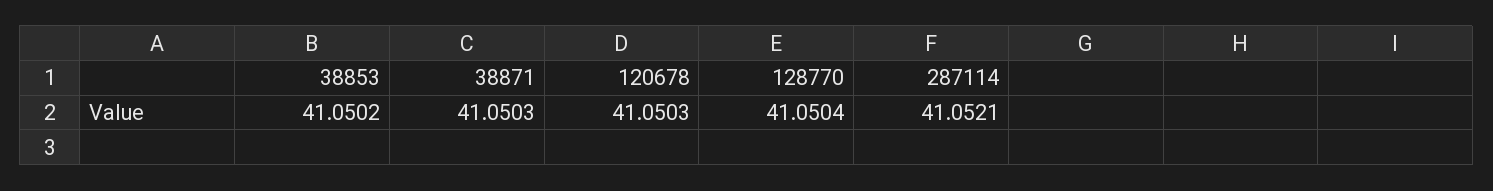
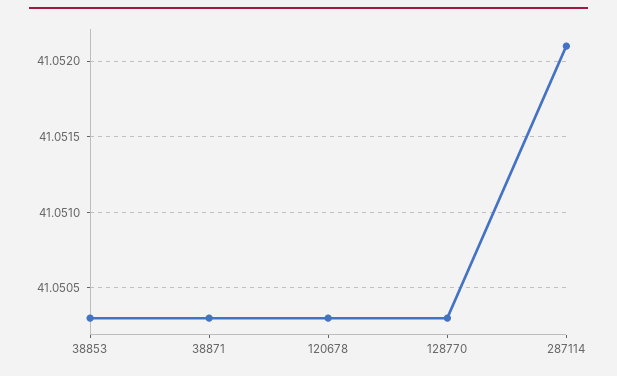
  {
-   "38853": 41.0502,
+   "38853": 41.0503,
    "38871": 41.0503,
    "120678": 41.0503,
-   "128770": 41.0504,
+   "128770": 41.0503,
    "287114": 41.0521
  }

